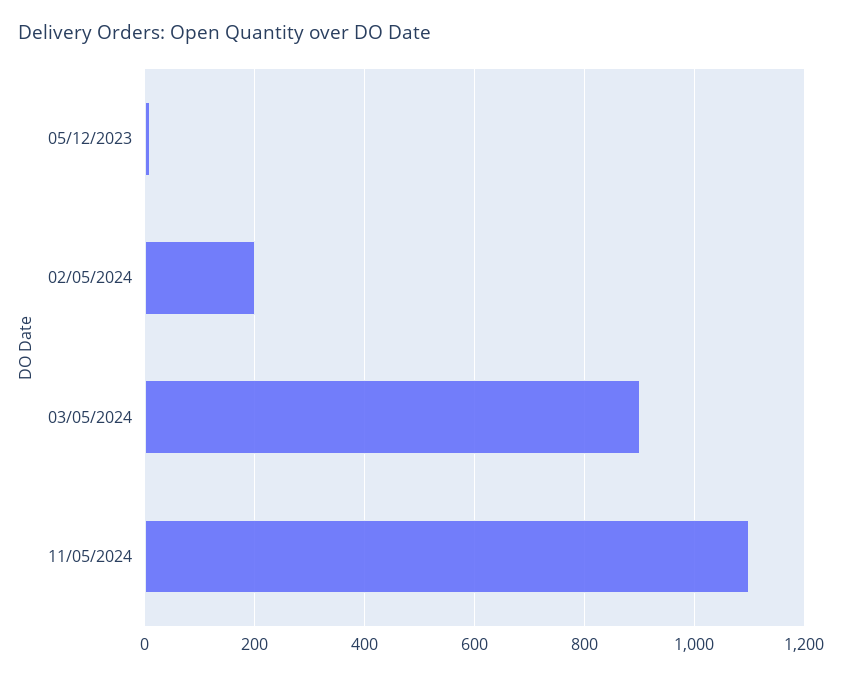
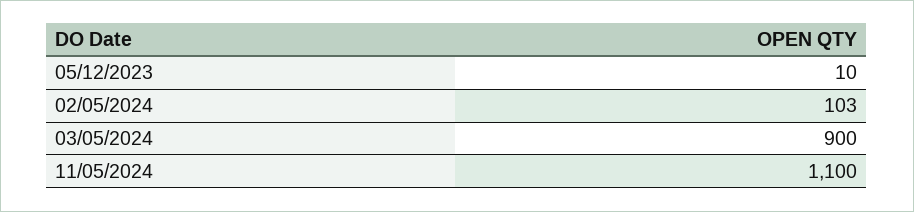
  {
    "05/12/2023": 10,
-   "02/05/2024": 200,
+   "02/05/2024": 103,
    "03/05/2024": 900,
    "11/05/2024": 1100
  }

